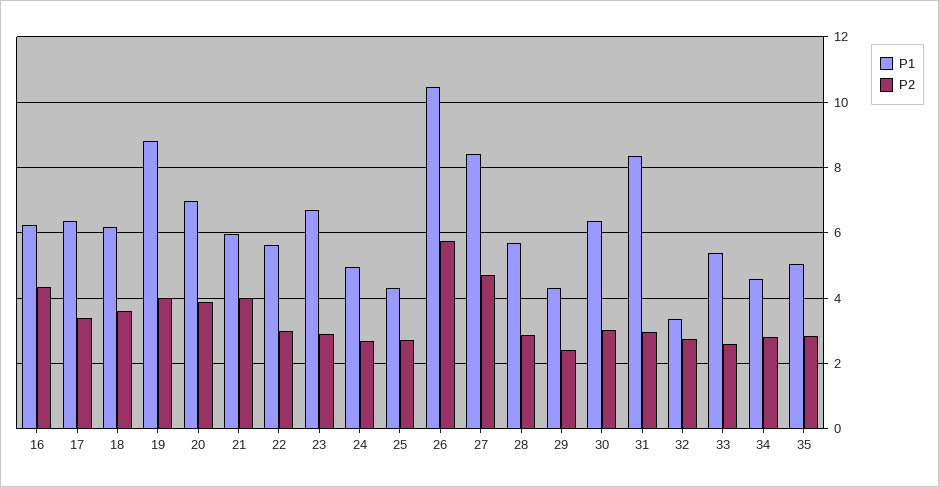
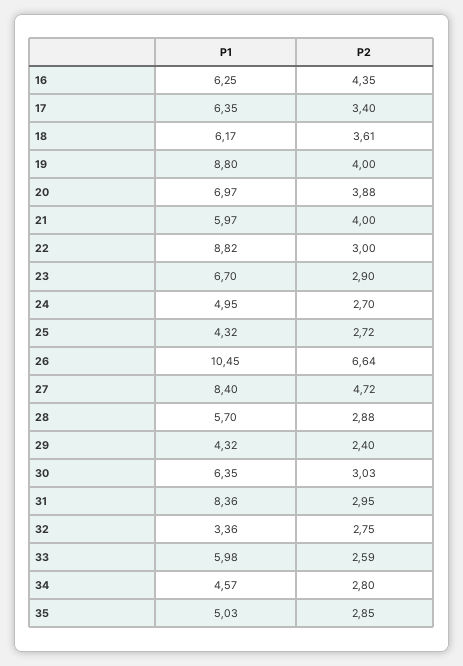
  {
    "P1": {
      "16": 6.25,
      "17": 6.35,
      "18": 6.17,
      "19": 8.8,
      "20": 6.97,
      "21": 5.97,
-     "22": 5.6,
+     "22": 8.82,
      "23": 6.7,
      "24": 4.95,
      "25": 4.32,
      "26": 10.45,
      "27": 8.4,
      "28": 5.7,
      "29": 4.32,
      "30": 6.35,
      "31": 8.36,
      "32": 3.36,
-     "33": 5.4,
+     "33": 5.98,
      "34": 4.57,
      "35": 5.03
    },
    "P2": {
      "16": 4.35,
      "17": 3.4,
      "18": 3.61,
      "19": 4,
      "20": 3.88,
      "21": 4,
      "22": 3,
      "23": 2.9,
      "24": 2.7,
      "25": 2.72,
-     "26": 5.8,
+     "26": 6.64,
      "27": 4.72,
      "28": 2.88,
      "29": 2.4,
      "30": 3.03,
      "31": 2.95,
      "32": 2.75,
      "33": 2.59,
      "34": 2.8,
      "35": 2.85
    }
  }

